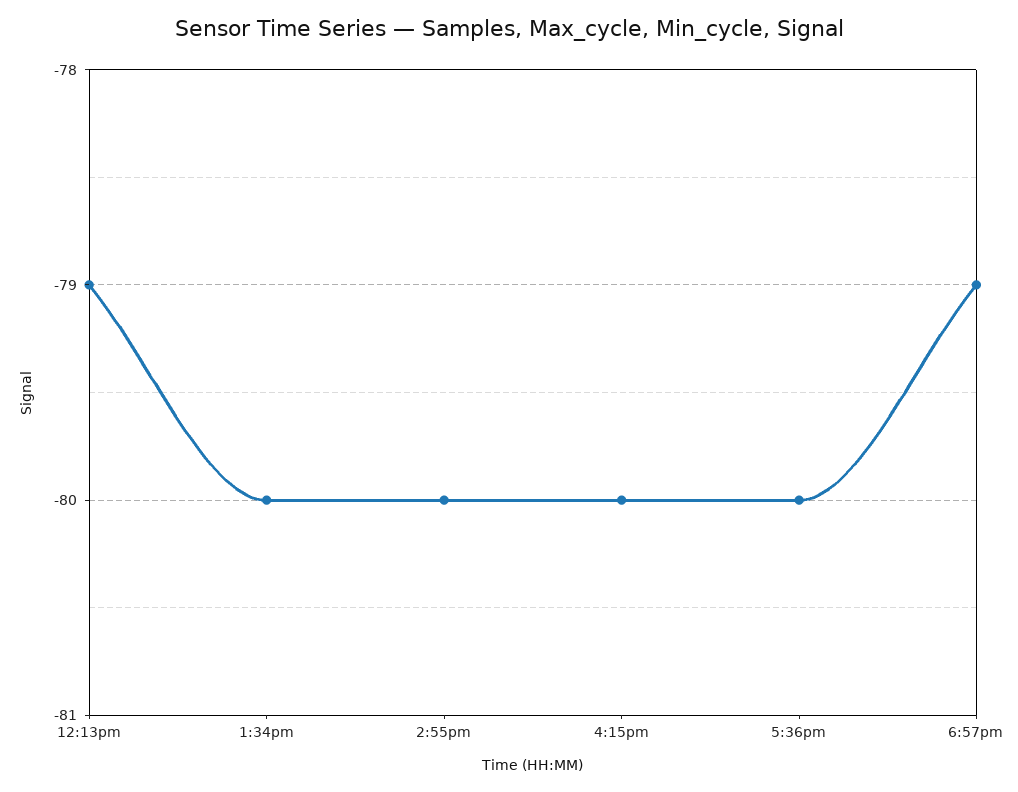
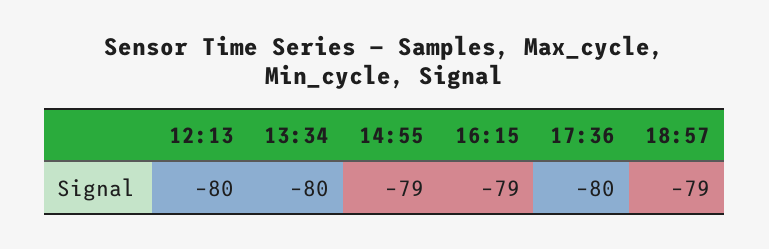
  {
-   "12:13pm": -79,
+   "12:13pm": -80,
    "1:34pm": -80,
-   "2:55pm": -80,
+   "2:55pm": -79,
-   "4:15pm": -80,
+   "4:15pm": -79,
    "5:36pm": -80,
    "6:57pm": -79
  }

